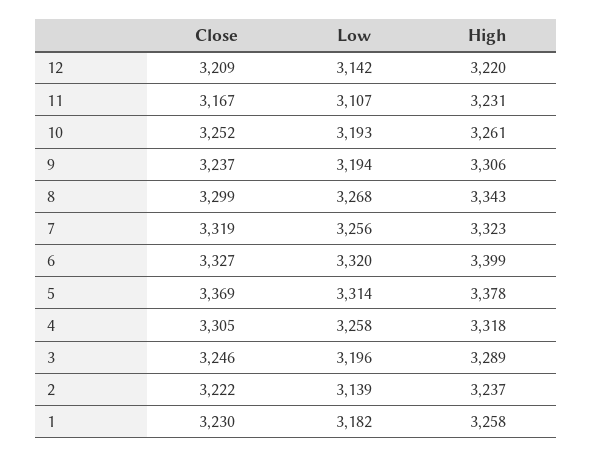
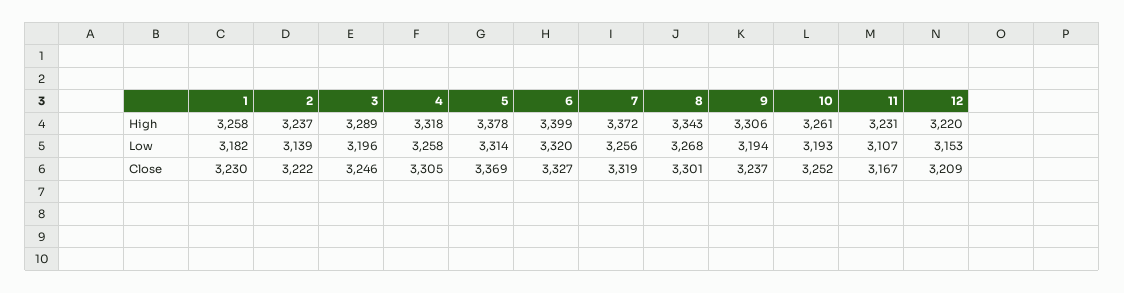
  {
    "Close": {
      "12": 3209,
      "11": 3167,
      "10": 3252,
      "9": 3237,
-     "8": 3299,
+     "8": 3301,
      "7": 3319,
      "6": 3327,
      "5": 3369,
      "4": 3305,
      "3": 3246,
      "2": 3222,
      "1": 3230
    },
    "Low": {
-     "12": 3142,
+     "12": 3153,
      "11": 3107,
      "10": 3193,
      "9": 3194,
      "8": 3268,
      "7": 3256,
      "6": 3320,
      "5": 3314,
      "4": 3258,
      "3": 3196,
      "2": 3139,
      "1": 3182
    },
    "High": {
      "12": 3220,
      "11": 3231,
      "10": 3261,
      "9": 3306,
      "8": 3343,
-     "7": 3323,
+     "7": 3372,
      "6": 3399,
      "5": 3378,
      "4": 3318,
      "3": 3289,
      "2": 3237,
      "1": 3258
    }
  }

